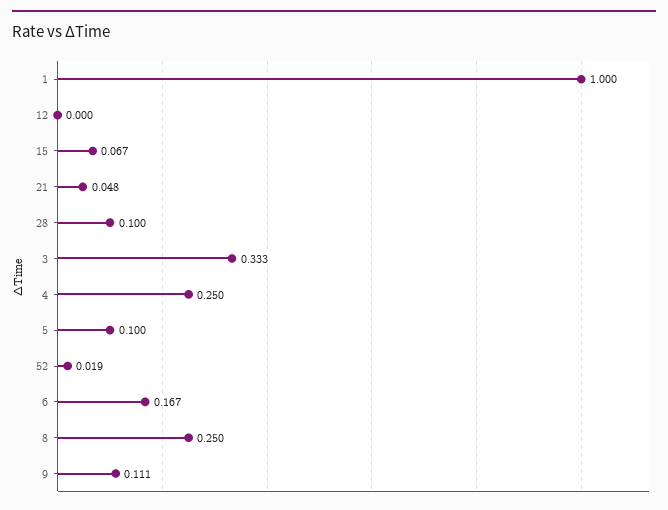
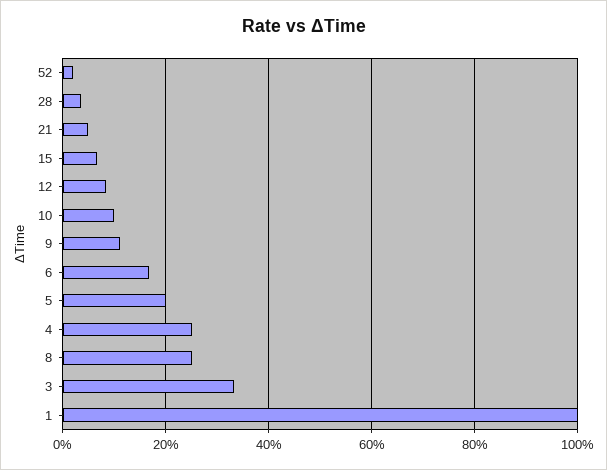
  {
    "1": 1,
-   "12": 0,
+   "12": 0.08,
    "15": 0.067,
    "21": 0.048,
-   "28": 0.1,
+   "28": 0.04,
    "3": 0.333,
    "4": 0.25,
-   "5": 0.1,
+   "5": 0.2,
    "52": 0.019,
    "6": 0.167,
    "8": 0.25,
-   "9": 0.111
+   "9": 0.111,
+   "10": 0.1
  }

